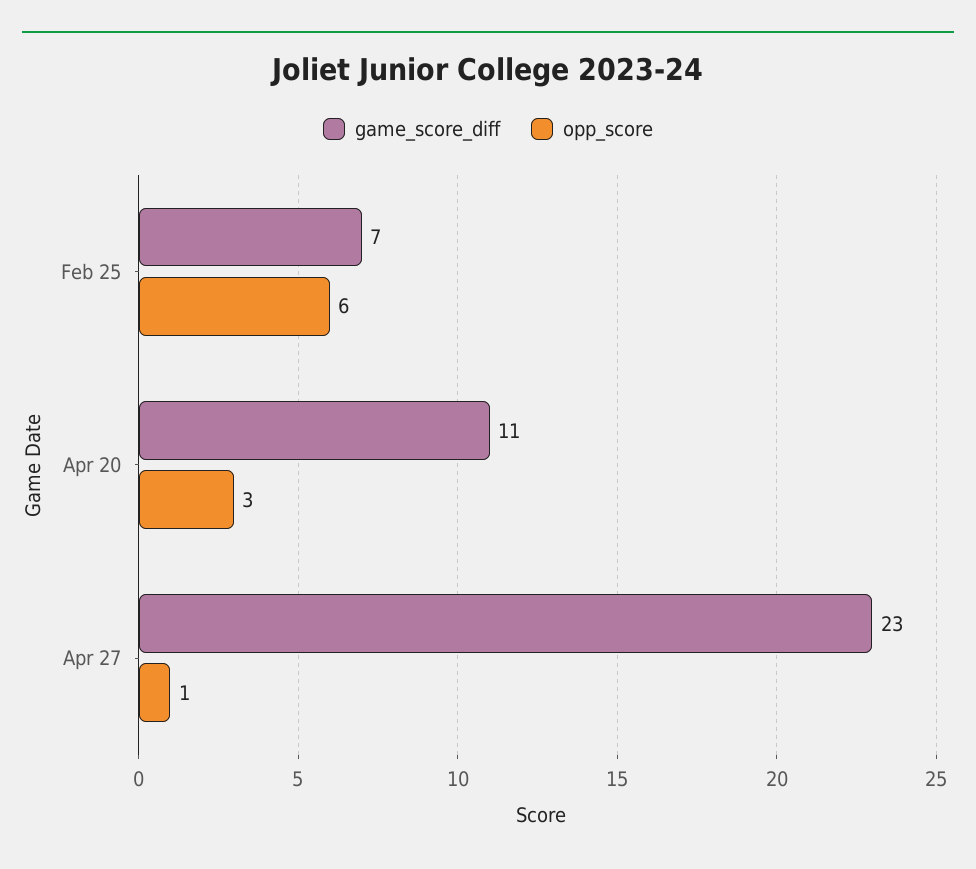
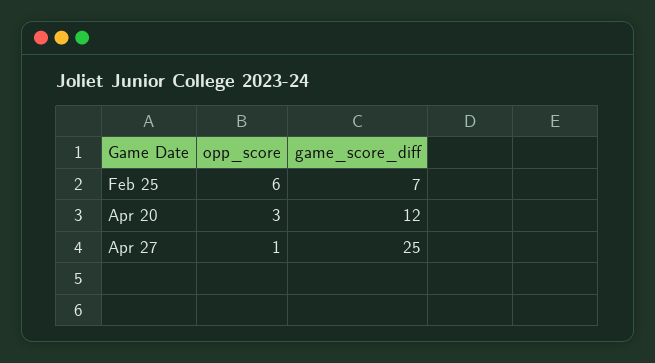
  {
    "game_score_diff": {
      "Feb 25": 7,
-     "Apr 20": 11,
+     "Apr 20": 12,
-     "Apr 27": 23
+     "Apr 27": 25
    },
    "opp_score": {
      "Feb 25": 6,
      "Apr 20": 3,
      "Apr 27": 1
    }
  }

